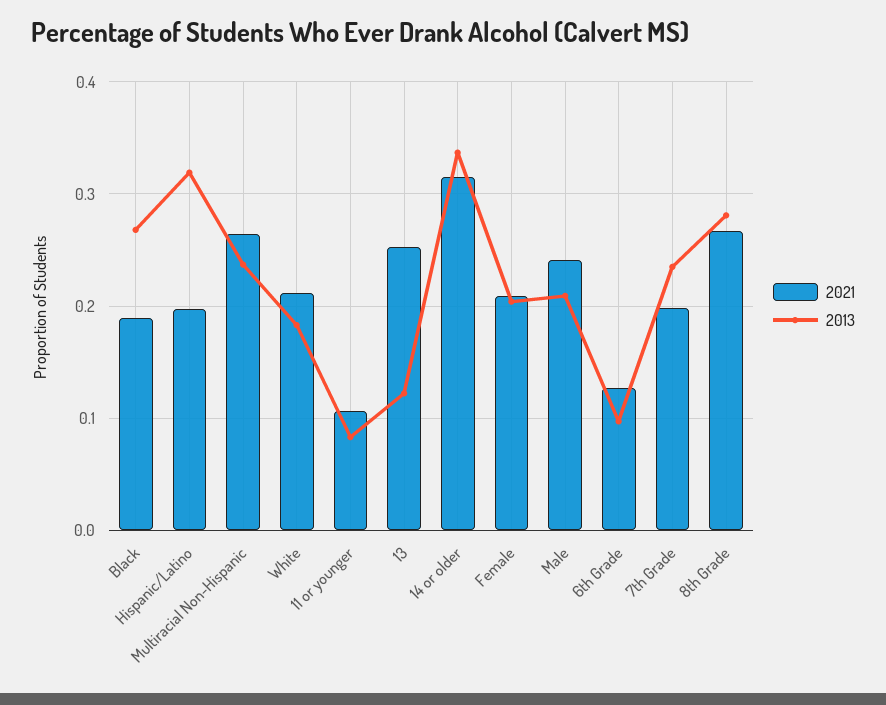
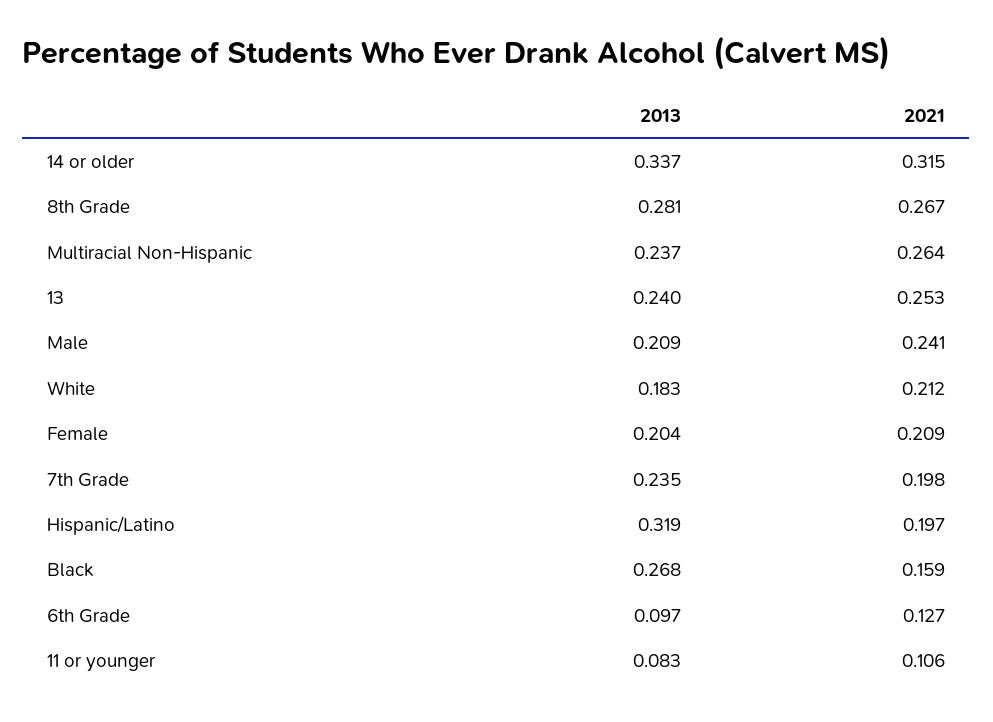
  {
    "2021": {
-     "Black": 0.19,
+     "Black": 0.159,
      "Hispanic/Latino": 0.197,
      "Multiracial Non-Hispanic": 0.264,
      "White": 0.212,
      "11 or younger": 0.106,
      "13": 0.253,
      "14 or older": 0.315,
      "Female": 0.209,
      "Male": 0.241,
      "6th Grade": 0.127,
      "7th Grade": 0.198,
      "8th Grade": 0.267
    },
    "2013": {
      "Black": 0.268,
      "Hispanic/Latino": 0.319,
      "Multiracial Non-Hispanic": 0.237,
      "White": 0.183,
      "11 or younger": 0.083,
-     "13": 0.12,
+     "13": 0.24,
      "14 or older": 0.337,
      "Female": 0.204,
      "Male": 0.209,
      "6th Grade": 0.097,
      "7th Grade": 0.235,
      "8th Grade": 0.281
    }
  }

